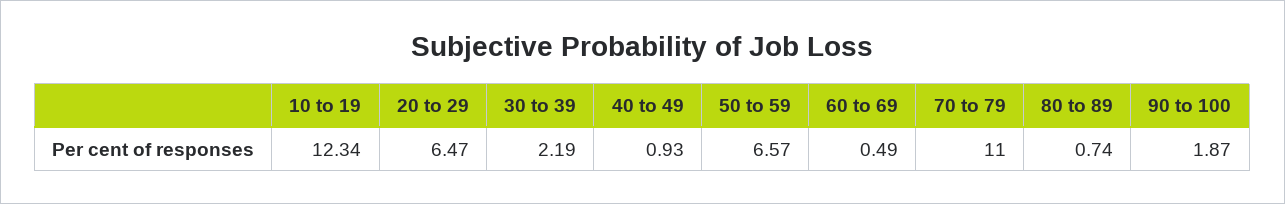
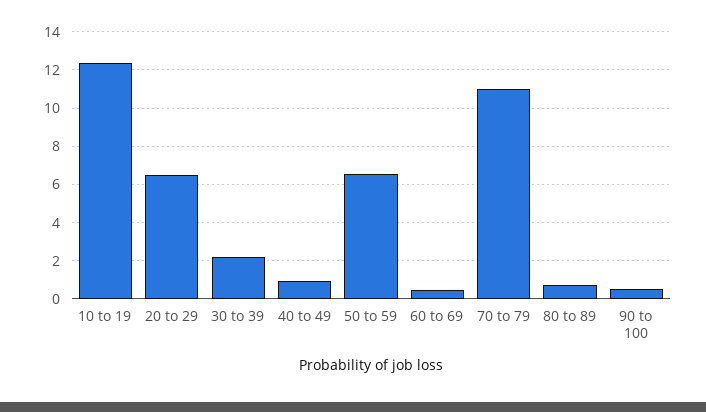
  {
    "10 to 19": 12.34,
    "20 to 29": 6.47,
    "30 to 39": 2.19,
    "40 to 49": 0.93,
    "50 to 59": 6.57,
    "60 to 69": 0.49,
    "70 to 79": 11,
    "80 to 89": 0.74,
-   "90 to 100": 1.87
+   "90 to 100": 0.5
  }

